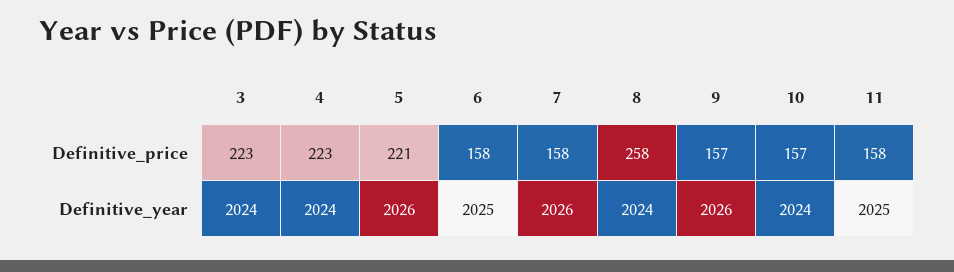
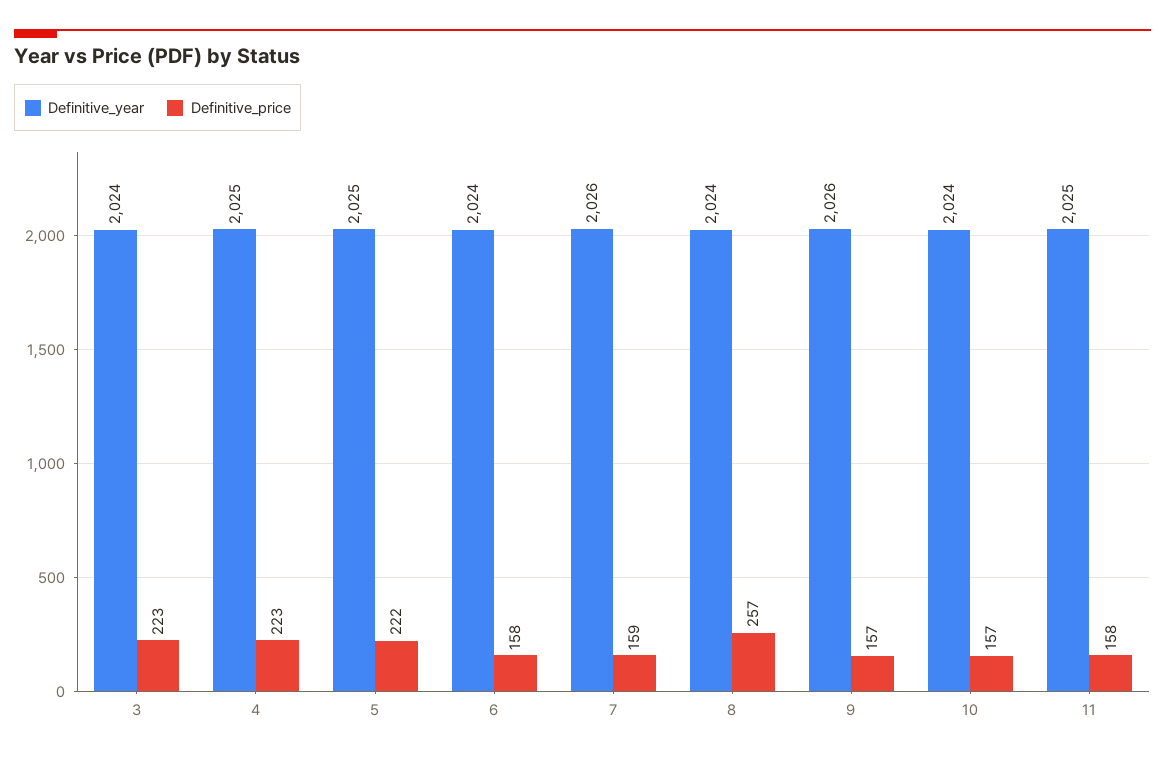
  {
    "Definitive_price": {
      "3": 223,
      "4": 223,
-     "5": 221,
+     "5": 222,
      "6": 158,
-     "7": 158,
+     "7": 159,
-     "8": 258,
+     "8": 257,
      "9": 157,
      "10": 157,
      "11": 158
    },
    "Definitive_year": {
      "3": 2024,
-     "4": 2024,
+     "4": 2025,
-     "5": 2026,
+     "5": 2025,
-     "6": 2025,
+     "6": 2024,
      "7": 2026,
      "8": 2024,
      "9": 2026,
      "10": 2024,
      "11": 2025
    }
  }

